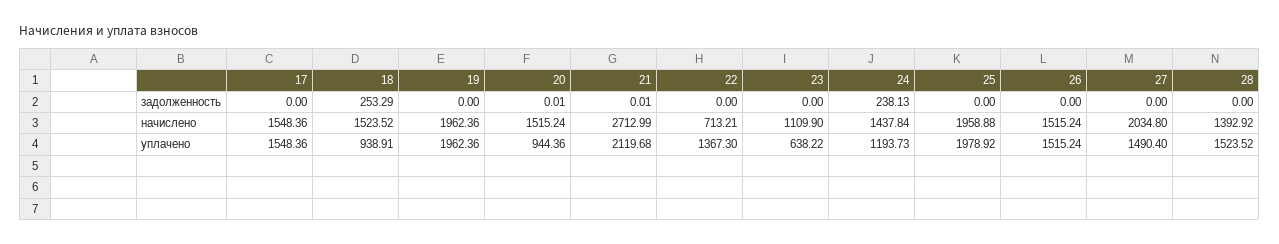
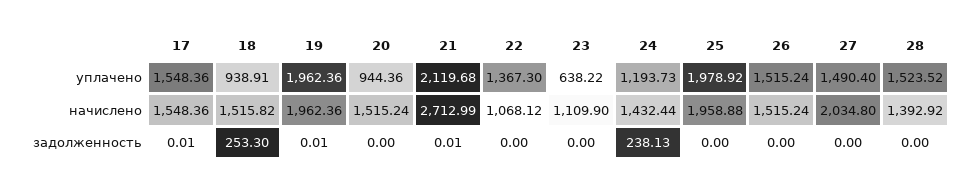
  {
    "17": {
-     "задолженность": 0,
+     "задолженность": 0.01,
      "начислено": 1548.36,
      "уплачено": 1548.36
    },
    "18": {
-     "задолженность": 253.29,
+     "задолженность": 253.3,
-     "начислено": 1523.52,
+     "начислено": 1515.82,
      "уплачено": 938.91
    },
    "19": {
-     "задолженность": 0,
+     "задолженность": 0.01,
      "начислено": 1962.36,
      "уплачено": 1962.36
    },
    "20": {
-     "задолженность": 0.01,
+     "задолженность": 0,
      "начислено": 1515.24,
      "уплачено": 944.36
    },
    "21": {
      "задолженность": 0.01,
      "начислено": 2712.99,
      "уплачено": 2119.68
    },
    "22": {
      "задолженность": 0,
-     "начислено": 713.21,
+     "начислено": 1068.12,
      "уплачено": 1367.3
    },
    "23": {
      "задолженность": 0,
      "начислено": 1109.9,
      "уплачено": 638.22
    },
    "24": {
      "задолженность": 238.13,
-     "начислено": 1437.84,
+     "начислено": 1432.44,
      "уплачено": 1193.73
    },
    "25": {
      "задолженность": 0,
      "начислено": 1958.88,
      "уплачено": 1978.92
    },
    "26": {
      "задолженность": 0,
      "начислено": 1515.24,
      "уплачено": 1515.24
    },
    "27": {
      "задолженность": 0,
      "начислено": 2034.8,
      "уплачено": 1490.4
    },
    "28": {
      "задолженность": 0,
      "начислено": 1392.92,
      "уплачено": 1523.52
    }
  }

